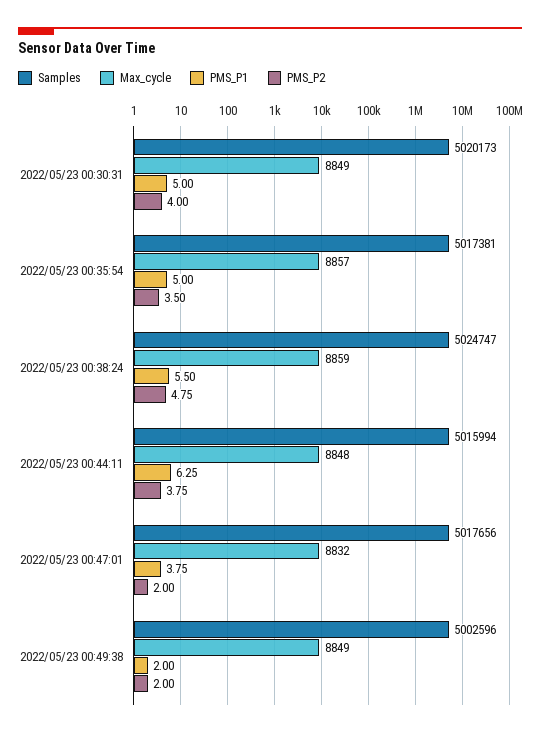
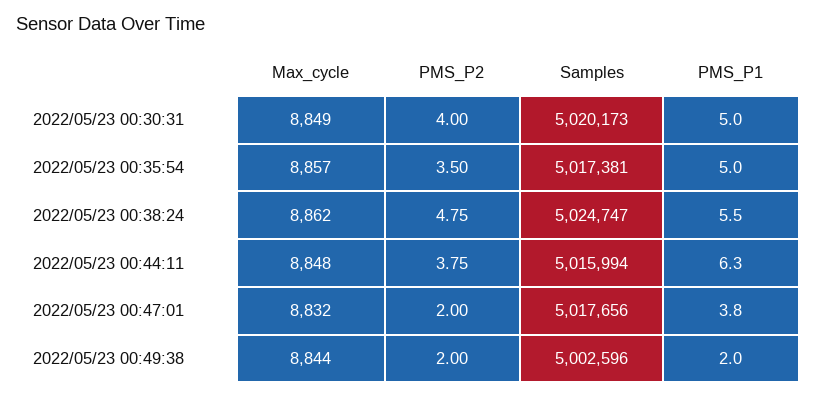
  {
    "Samples": {
      "2022/05/23 00:30:31": 5020173,
      "2022/05/23 00:35:54": 5017381,
      "2022/05/23 00:38:24": 5024747,
      "2022/05/23 00:44:11": 5015994,
      "2022/05/23 00:47:01": 5017656,
      "2022/05/23 00:49:38": 5002596
    },
    "Max_cycle": {
      "2022/05/23 00:30:31": 8849,
      "2022/05/23 00:35:54": 8857,
-     "2022/05/23 00:38:24": 8859,
+     "2022/05/23 00:38:24": 8862,
      "2022/05/23 00:44:11": 8848,
      "2022/05/23 00:47:01": 8832,
-     "2022/05/23 00:49:38": 8849
+     "2022/05/23 00:49:38": 8844
    },
    "PMS_P1": {
      "2022/05/23 00:30:31": 5,
      "2022/05/23 00:35:54": 5,
      "2022/05/23 00:38:24": 5.5,
      "2022/05/23 00:44:11": 6.25,
      "2022/05/23 00:47:01": 3.75,
      "2022/05/23 00:49:38": 2
    },
    "PMS_P2": {
      "2022/05/23 00:30:31": 4,
      "2022/05/23 00:35:54": 3.5,
      "2022/05/23 00:38:24": 4.75,
      "2022/05/23 00:44:11": 3.75,
      "2022/05/23 00:47:01": 2,
      "2022/05/23 00:49:38": 2
    }
  }

